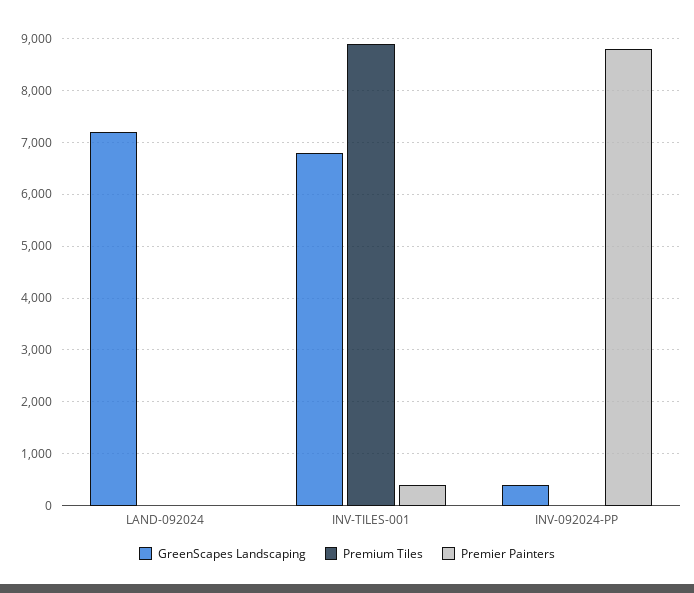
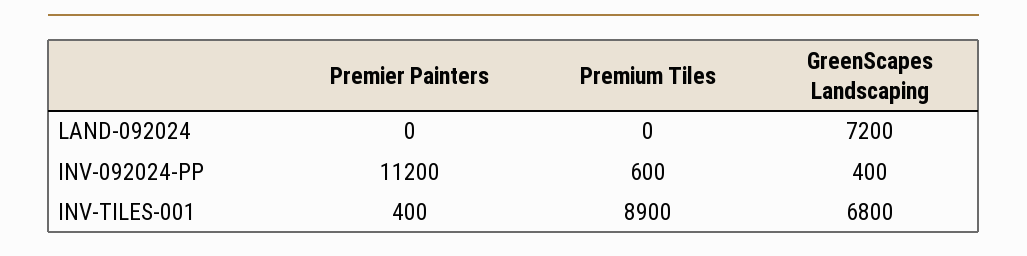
  {
    "GreenScapes Landscaping": {
      "LAND-092024": 7200,
      "INV-TILES-001": 6800,
      "INV-092024-PP": 400
    },
    "Premium Tiles": {
      "LAND-092024": 0,
      "INV-TILES-001": 8900,
-     "INV-092024-PP": 0
+     "INV-092024-PP": 600
    },
    "Premier Painters": {
      "LAND-092024": 0,
      "INV-TILES-001": 400,
-     "INV-092024-PP": 8800
+     "INV-092024-PP": 11200
    }
  }

